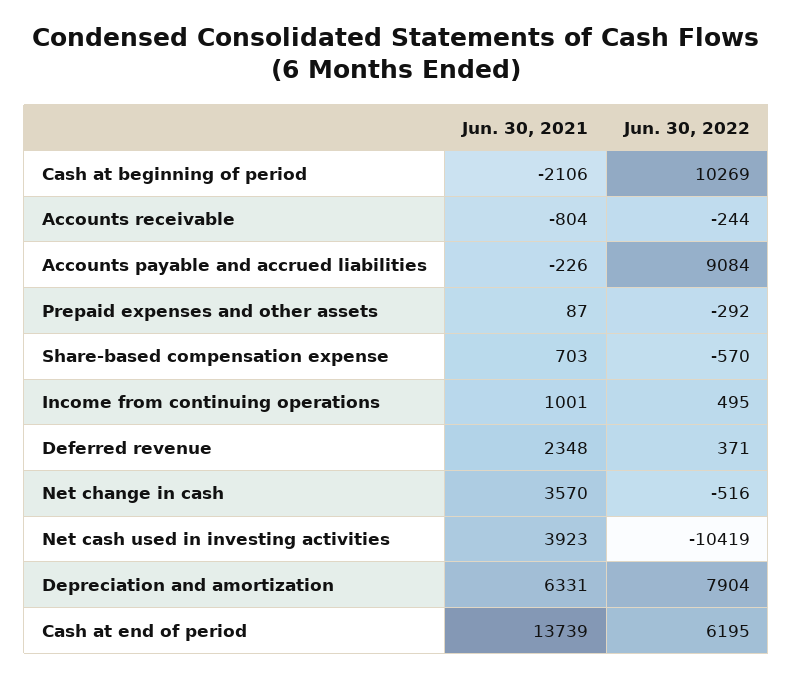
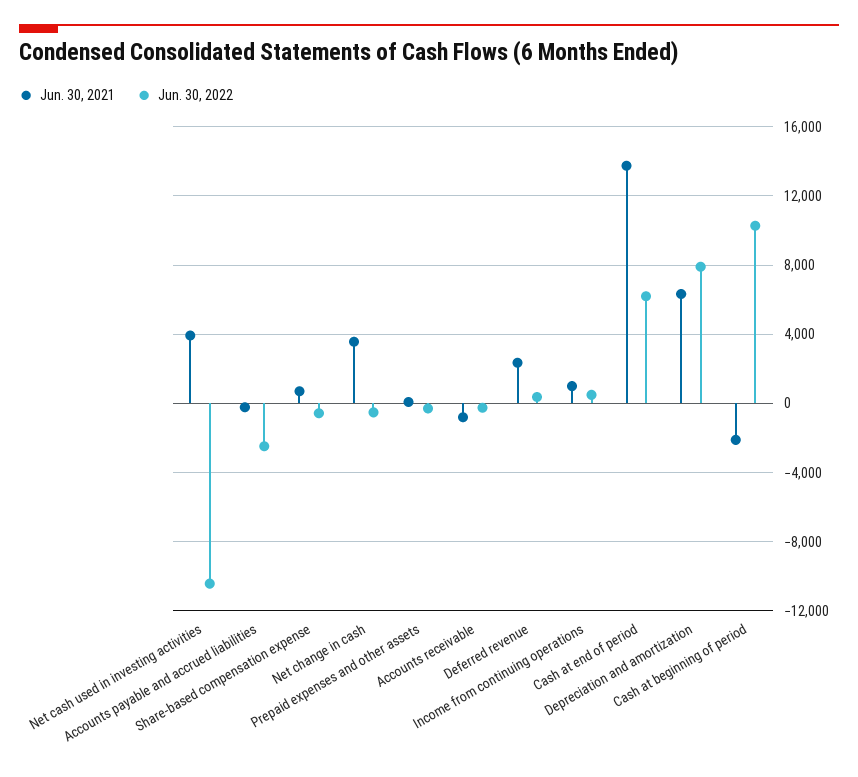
  {
    "Jun. 30, 2021": {
      "Cash at beginning of period": -2106,
      "Accounts receivable": -804,
      "Accounts payable and accrued liabilities": -226,
      "Prepaid expenses and other assets": 87,
      "Share-based compensation expense": 703,
      "Income from continuing operations": 1001,
      "Deferred revenue": 2348,
      "Net change in cash": 3570,
      "Net cash used in investing activities": 3923,
      "Depreciation and amortization": 6331,
      "Cash at end of period": 13739
    },
    "Jun. 30, 2022": {
      "Cash at beginning of period": 10269,
      "Accounts receivable": -244,
-     "Accounts payable and accrued liabilities": 9084,
+     "Accounts payable and accrued liabilities": -2500,
      "Prepaid expenses and other assets": -292,
      "Share-based compensation expense": -570,
      "Income from continuing operations": 495,
      "Deferred revenue": 371,
      "Net change in cash": -516,
      "Net cash used in investing activities": -10419,
      "Depreciation and amortization": 7904,
      "Cash at end of period": 6195
    }
  }

